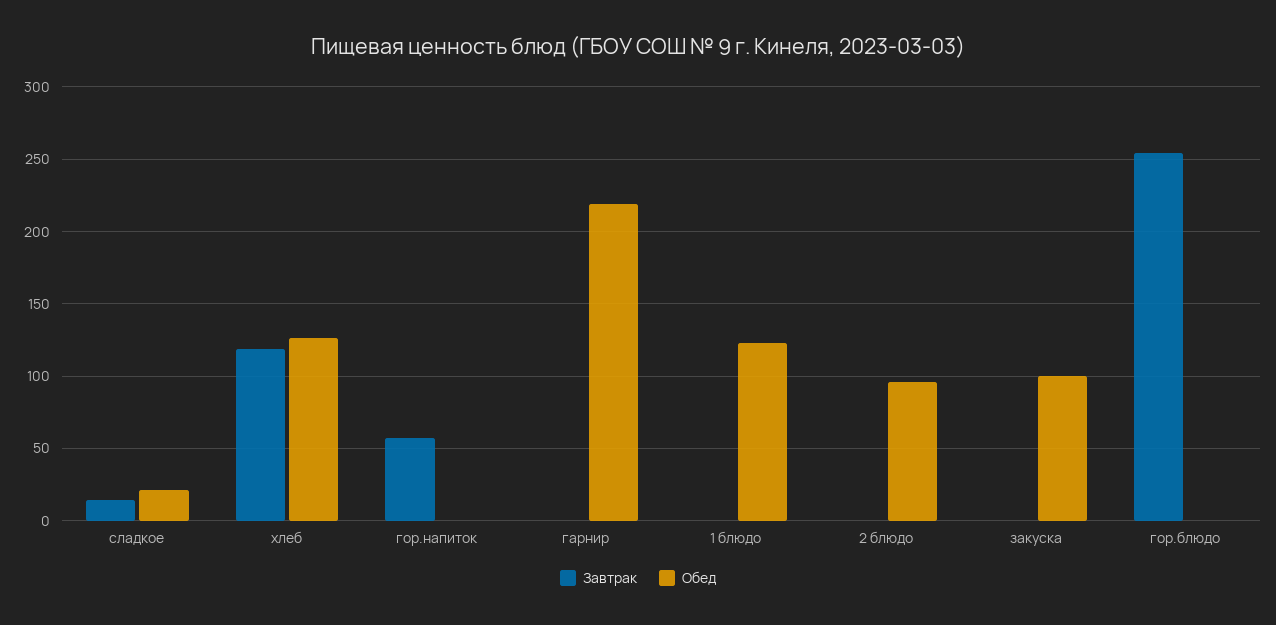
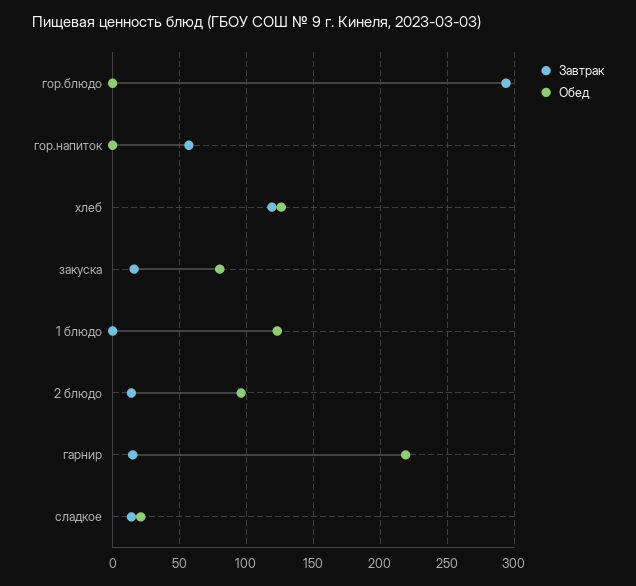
  {
    "Завтрак": {
      "сладкое": 15,
      "хлеб": 120,
      "гор.напиток": 55,
-     "гарнир": 0,
+     "гарнир": 15,
      "1 блюдо": 0,
-     "2 блюдо": 0,
+     "2 блюдо": 15,
-     "закуска": 0,
+     "закуска": 15,
-     "гор.блюдо": 255
+     "гор.блюдо": 295
    },
    "Обед": {
      "сладкое": 20,
      "хлеб": 125,
      "гор.напиток": 0,
      "гарнир": 220,
      "1 блюдо": 125,
      "2 блюдо": 95,
-     "закуска": 100,
+     "закуска": 80,
      "гор.блюдо": 0
    }
  }

